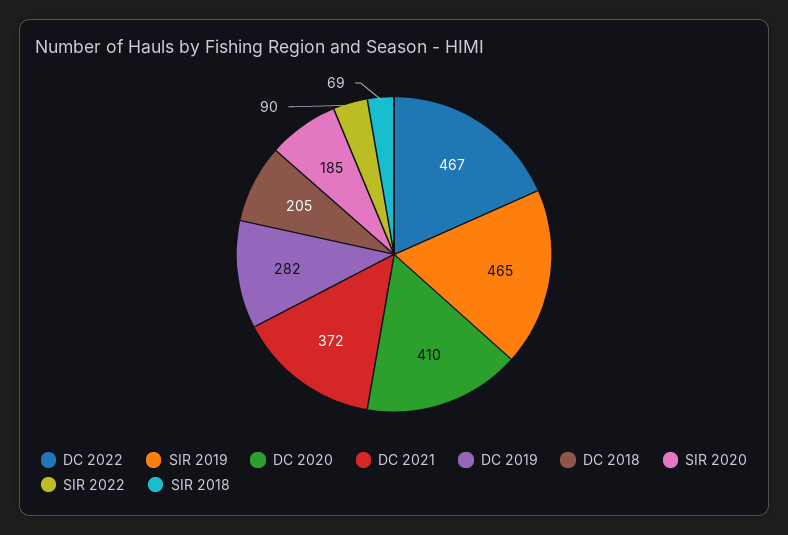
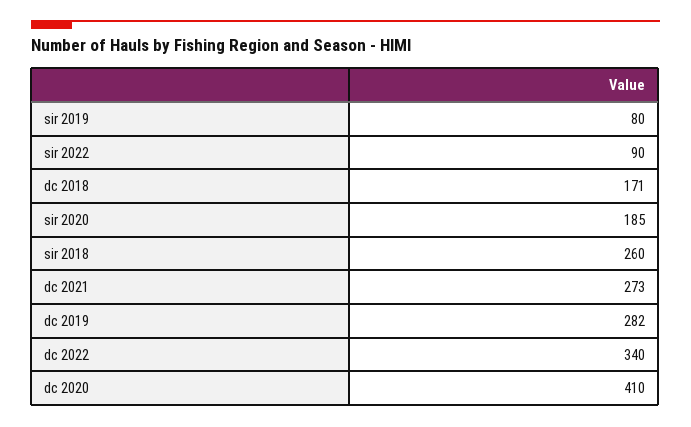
  {
-   "DC 2022": 467,
+   "DC 2022": 340,
-   "SIR 2019": 465,
+   "SIR 2019": 80,
    "DC 2020": 410,
-   "DC 2021": 372,
+   "DC 2021": 273,
    "DC 2019": 282,
-   "DC 2018": 205,
+   "DC 2018": 171,
    "SIR 2020": 185,
    "SIR 2022": 90,
-   "SIR 2018": 69
+   "SIR 2018": 260
  }

